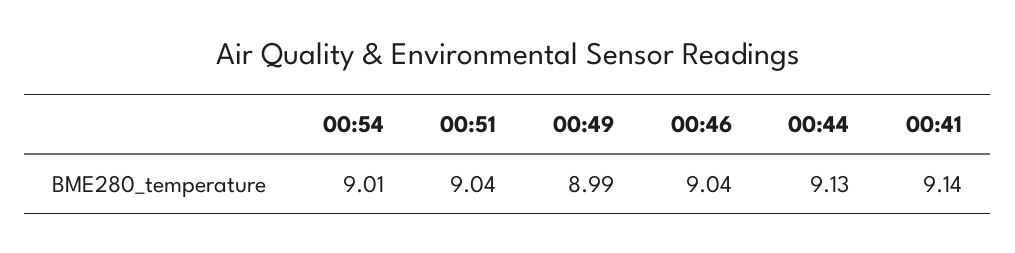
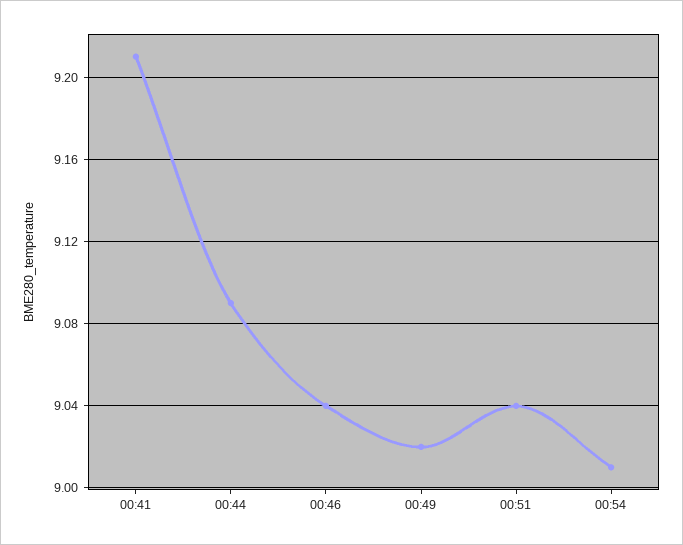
  {
    "00:54": 9.01,
    "00:51": 9.04,
-   "00:49": 8.99,
+   "00:49": 9.02,
    "00:46": 9.04,
-   "00:44": 9.13,
+   "00:44": 9.09,
-   "00:41": 9.14
+   "00:41": 9.21
  }

